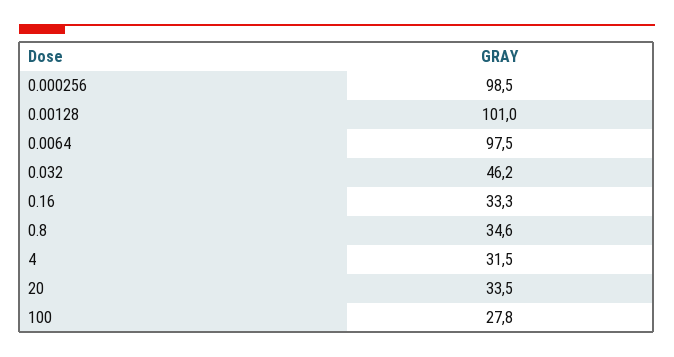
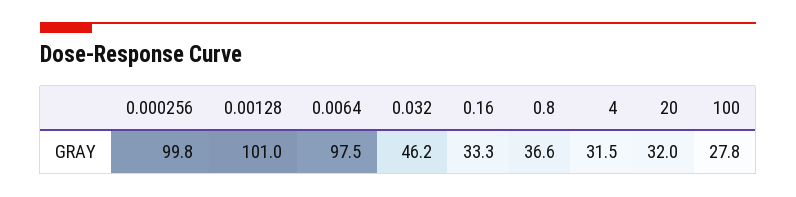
  {
-   "0.000256": 98.5,
+   "0.000256": 99.8,
    "0.00128": 101,
    "0.0064": 97.5,
    "0.032": 46.2,
    "0.16": 33.3,
-   "0.8": 34.6,
+   "0.8": 36.6,
    "4": 31.5,
-   "20": 33.5,
+   "20": 32,
    "100": 27.8
  }

